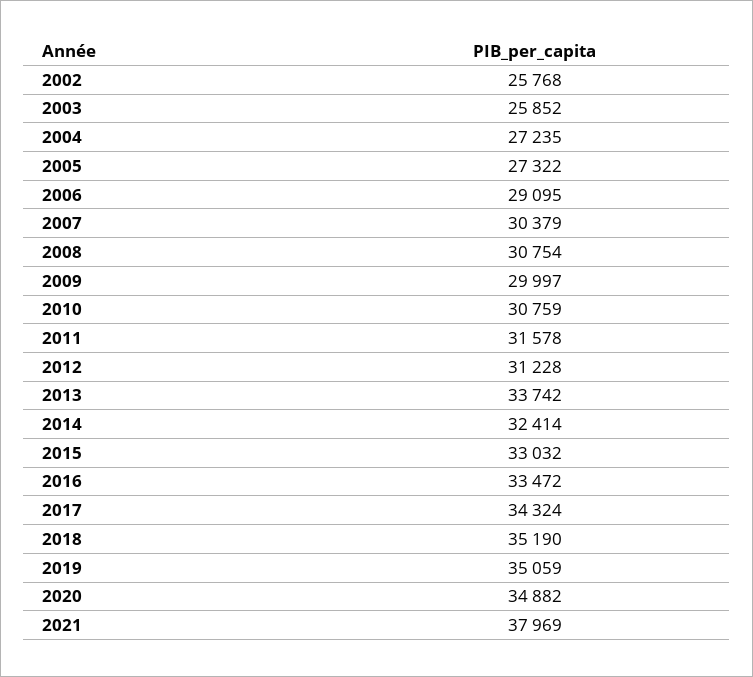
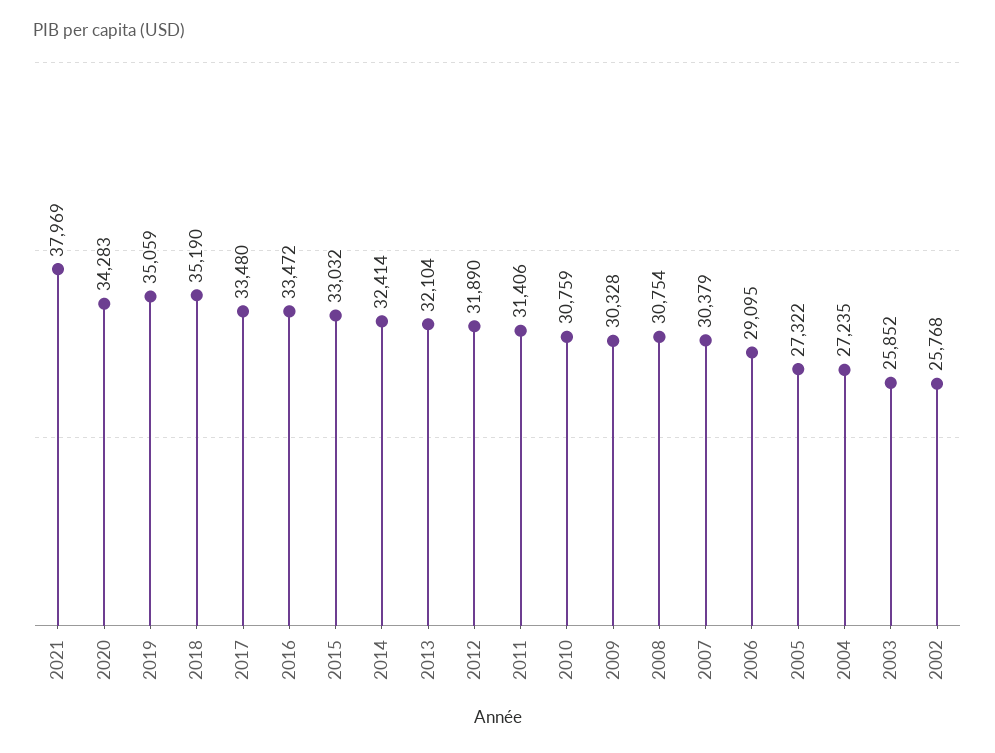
  {
    "2002": 25768,
    "2003": 25852,
    "2004": 27235,
    "2005": 27322,
    "2006": 29095,
    "2007": 30379,
    "2008": 30754,
-   "2009": 29997,
+   "2009": 30328,
    "2010": 30759,
-   "2011": 31578,
+   "2011": 31406,
-   "2012": 31228,
+   "2012": 31890,
-   "2013": 33742,
+   "2013": 32104,
    "2014": 32414,
    "2015": 33032,
    "2016": 33472,
-   "2017": 34324,
+   "2017": 33480,
    "2018": 35190,
    "2019": 35059,
-   "2020": 34882,
+   "2020": 34283,
    "2021": 37969
  }

